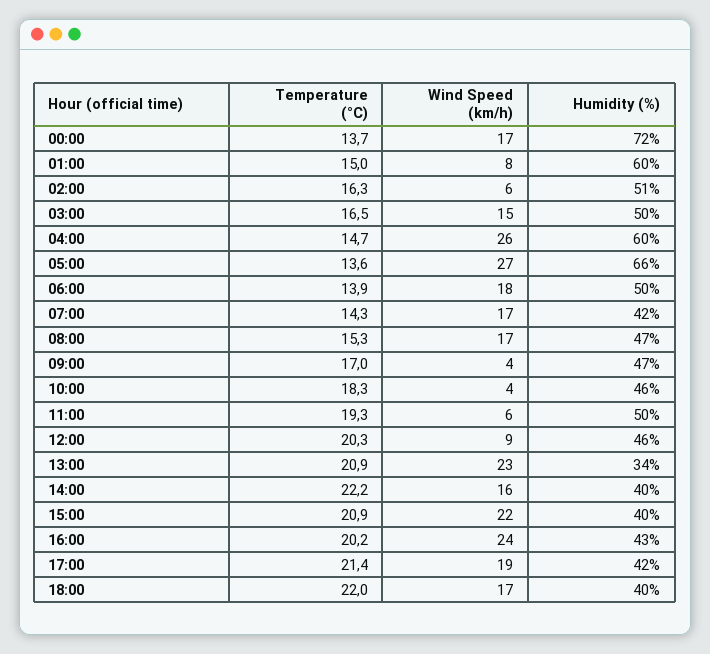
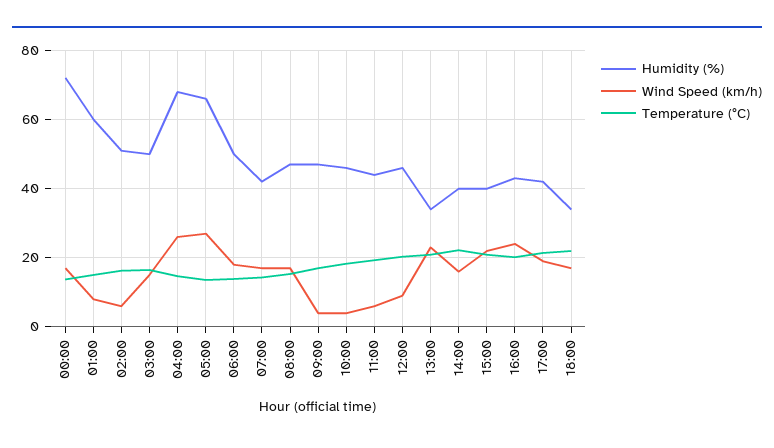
  {
    "Temperature (°C)": {
      "00:00": 13.7,
      "01:00": 15,
      "02:00": 16.3,
      "03:00": 16.5,
      "04:00": 14.7,
      "05:00": 13.6,
      "06:00": 13.9,
      "07:00": 14.3,
      "08:00": 15.3,
      "09:00": 17,
      "10:00": 18.3,
      "11:00": 19.3,
      "12:00": 20.3,
      "13:00": 20.9,
      "14:00": 22.2,
      "15:00": 20.9,
      "16:00": 20.2,
      "17:00": 21.4,
      "18:00": 22
    },
    "Wind Speed (km/h)": {
      "00:00": 17,
      "01:00": 8,
      "02:00": 6,
      "03:00": 15,
      "04:00": 26,
      "05:00": 27,
      "06:00": 18,
      "07:00": 17,
      "08:00": 17,
      "09:00": 4,
      "10:00": 4,
      "11:00": 6,
      "12:00": 9,
      "13:00": 23,
      "14:00": 16,
      "15:00": 22,
      "16:00": 24,
      "17:00": 19,
      "18:00": 17
    },
    "Humidity (%)": {
      "00:00": 72,
      "01:00": 60,
      "02:00": 51,
      "03:00": 50,
-     "04:00": 60,
+     "04:00": 68,
      "05:00": 66,
      "06:00": 50,
      "07:00": 42,
      "08:00": 47,
      "09:00": 47,
      "10:00": 46,
-     "11:00": 50,
+     "11:00": 44,
      "12:00": 46,
      "13:00": 34,
      "14:00": 40,
      "15:00": 40,
      "16:00": 43,
      "17:00": 42,
-     "18:00": 40
+     "18:00": 34
    }
  }

